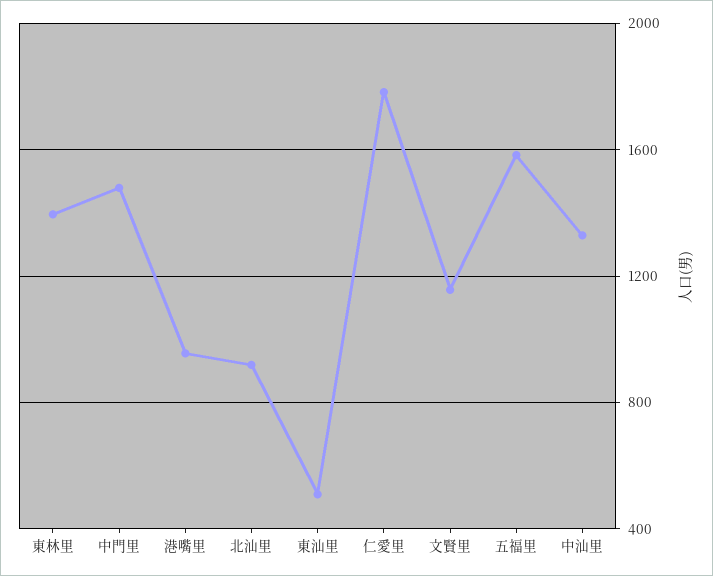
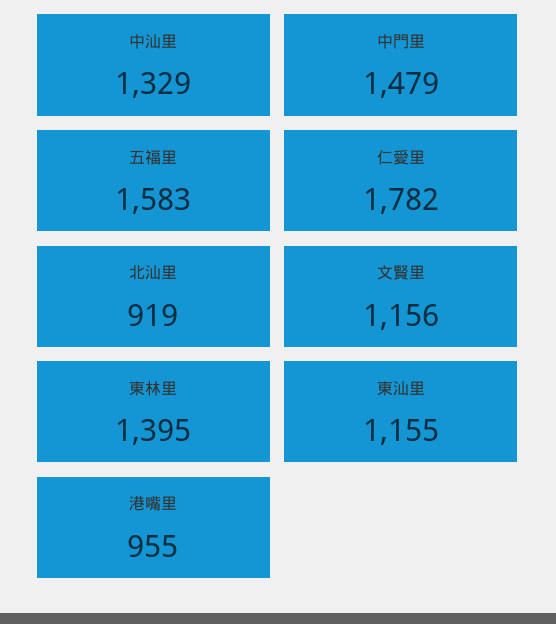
  {
    "東林里": 1395,
    "中門里": 1479,
    "港嘴里": 955,
    "北汕里": 919,
-   "東汕里": 500,
+   "東汕里": 1155,
    "仁愛里": 1782,
    "文賢里": 1156,
    "五福里": 1583,
    "中汕里": 1329
  }

